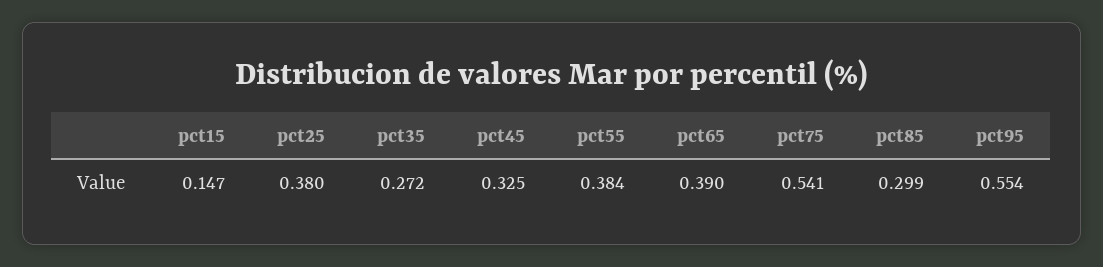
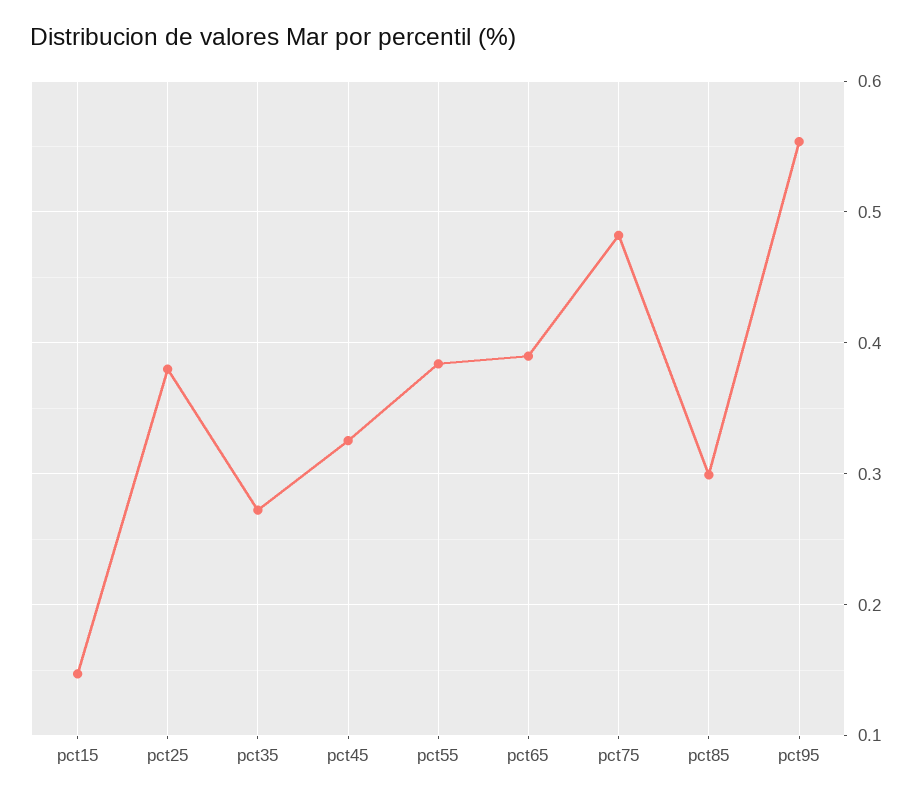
  {
    "pct15": 0.147,
    "pct25": 0.38,
    "pct35": 0.272,
    "pct45": 0.325,
    "pct55": 0.384,
    "pct65": 0.39,
-   "pct75": 0.541,
+   "pct75": 0.48,
    "pct85": 0.299,
    "pct95": 0.554
  }

